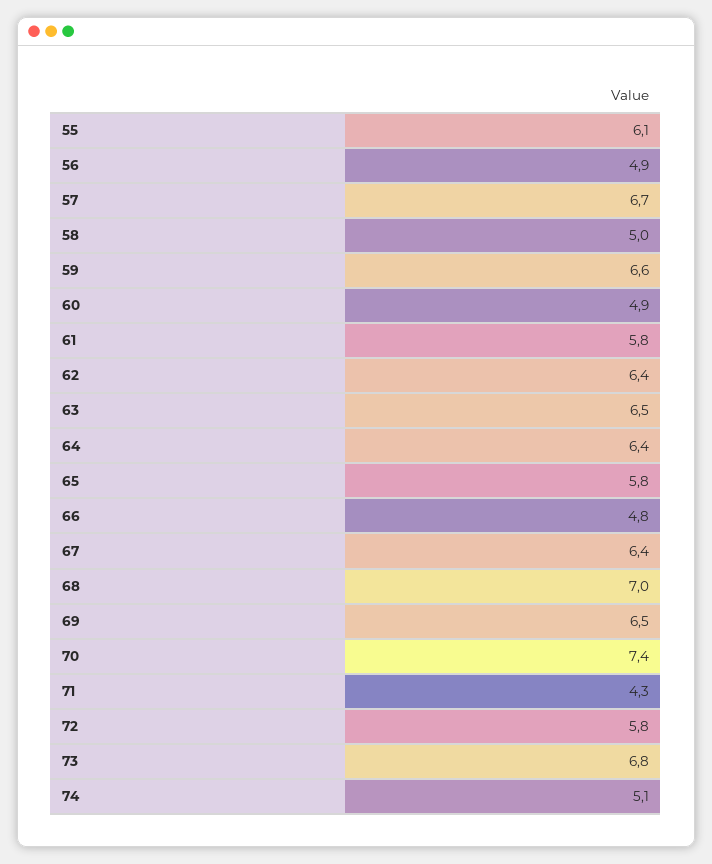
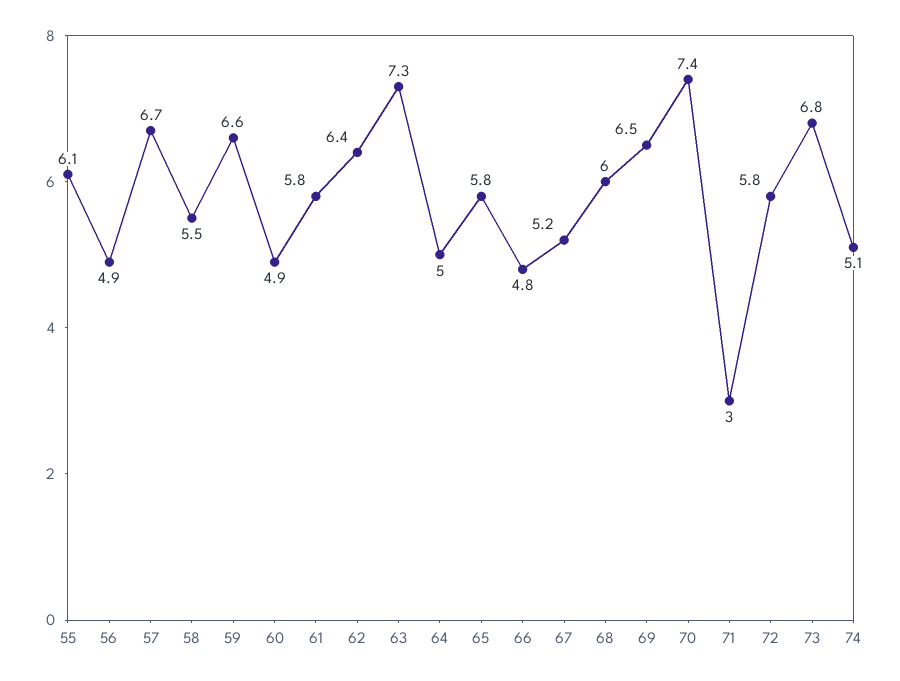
  {
    "55": 6.1,
    "56": 4.9,
    "57": 6.7,
-   "58": 5,
+   "58": 5.5,
    "59": 6.6,
    "60": 4.9,
    "61": 5.8,
    "62": 6.4,
-   "63": 6.5,
+   "63": 7.3,
-   "64": 6.4,
+   "64": 5,
    "65": 5.8,
    "66": 4.8,
-   "67": 6.4,
+   "67": 5.2,
-   "68": 7,
+   "68": 6,
    "69": 6.5,
    "70": 7.4,
-   "71": 4.3,
+   "71": 3,
    "72": 5.8,
    "73": 6.8,
    "74": 5.1
  }

